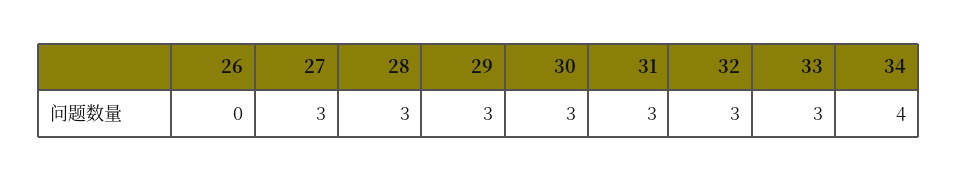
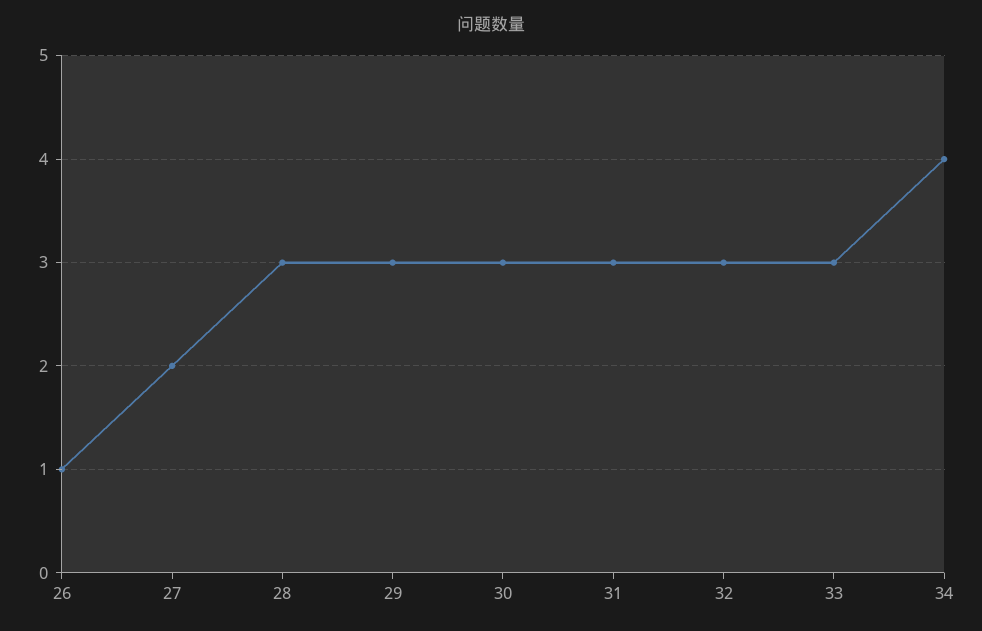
  {
-   "26": 0,
+   "26": 1,
-   "27": 3,
+   "27": 2,
    "28": 3,
    "29": 3,
    "30": 3,
    "31": 3,
    "32": 3,
    "33": 3,
    "34": 4
  }

